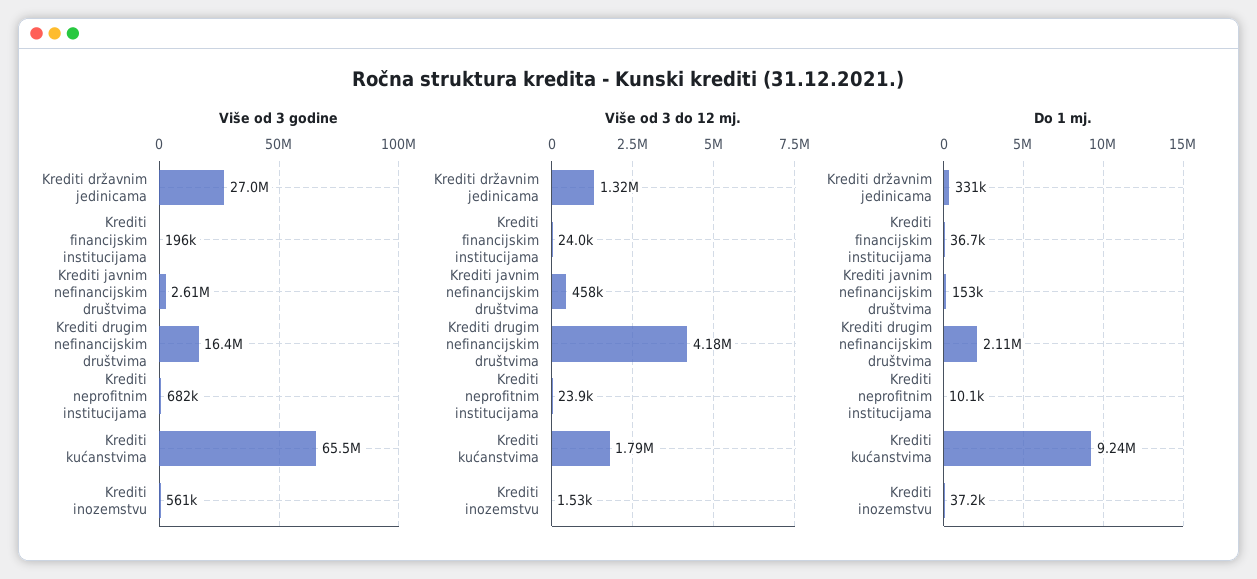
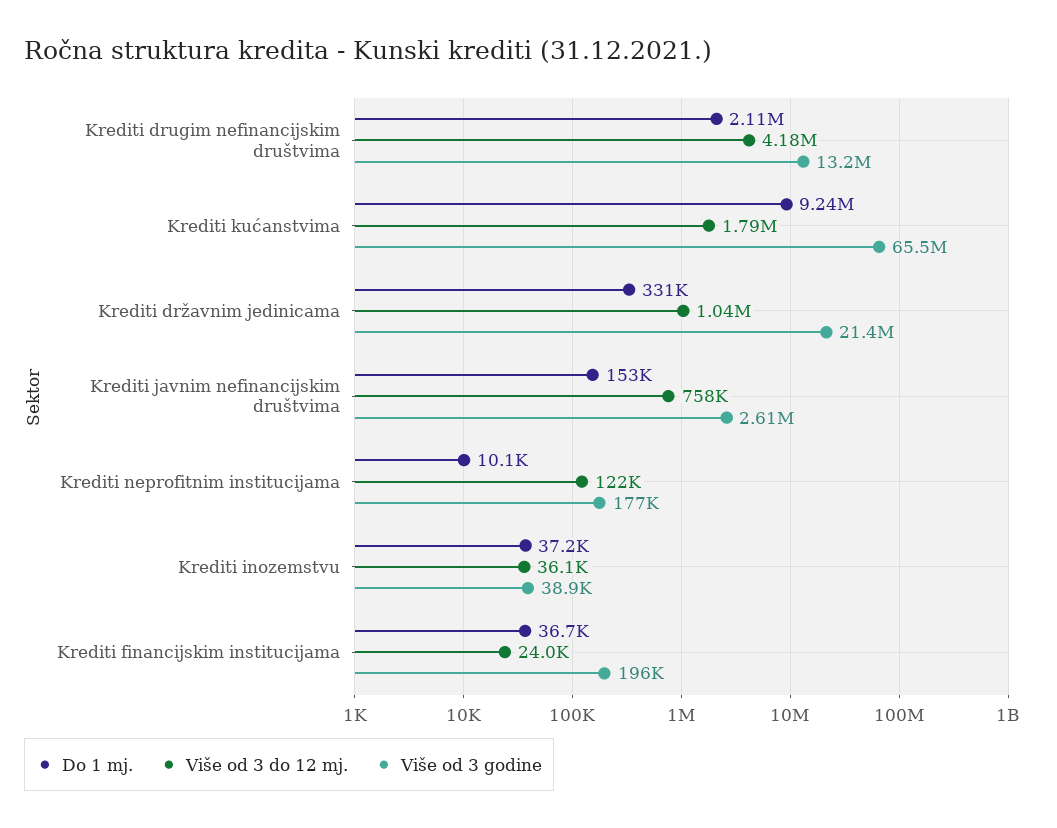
  {
    "Više od 3 godine": {
-     "Krediti državnim jedinicama": 27000000,
+     "Krediti državnim jedinicama": 21400000,
      "Krediti financijskim institucijama": 196000,
      "Krediti javnim nefinancijskim društvima": 2610000,
-     "Krediti drugim nefinancijskim društvima": 16400000,
+     "Krediti drugim nefinancijskim društvima": 13200000,
-     "Krediti neprofitnim institucijama": 682000,
+     "Krediti neprofitnim institucijama": 177000,
      "Krediti kućanstvima": 65500000,
-     "Krediti inozemstvu": 561000
+     "Krediti inozemstvu": 38900
    },
    "Više od 3 do 12 mj.": {
-     "Krediti državnim jedinicama": 1320000,
+     "Krediti državnim jedinicama": 1040000,
      "Krediti financijskim institucijama": 24000,
-     "Krediti javnim nefinancijskim društvima": 458000,
+     "Krediti javnim nefinancijskim društvima": 758000,
      "Krediti drugim nefinancijskim društvima": 4180000,
-     "Krediti neprofitnim institucijama": 23900,
+     "Krediti neprofitnim institucijama": 122000,
      "Krediti kućanstvima": 1790000,
-     "Krediti inozemstvu": 1530
+     "Krediti inozemstvu": 36100
    },
    "Do 1 mj.": {
      "Krediti državnim jedinicama": 331000,
      "Krediti financijskim institucijama": 36700,
      "Krediti javnim nefinancijskim društvima": 153000,
      "Krediti drugim nefinancijskim društvima": 2110000,
      "Krediti neprofitnim institucijama": 10100,
      "Krediti kućanstvima": 9240000,
      "Krediti inozemstvu": 37200
    }
  }

